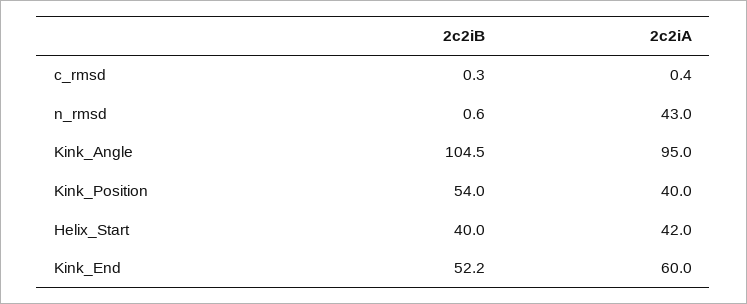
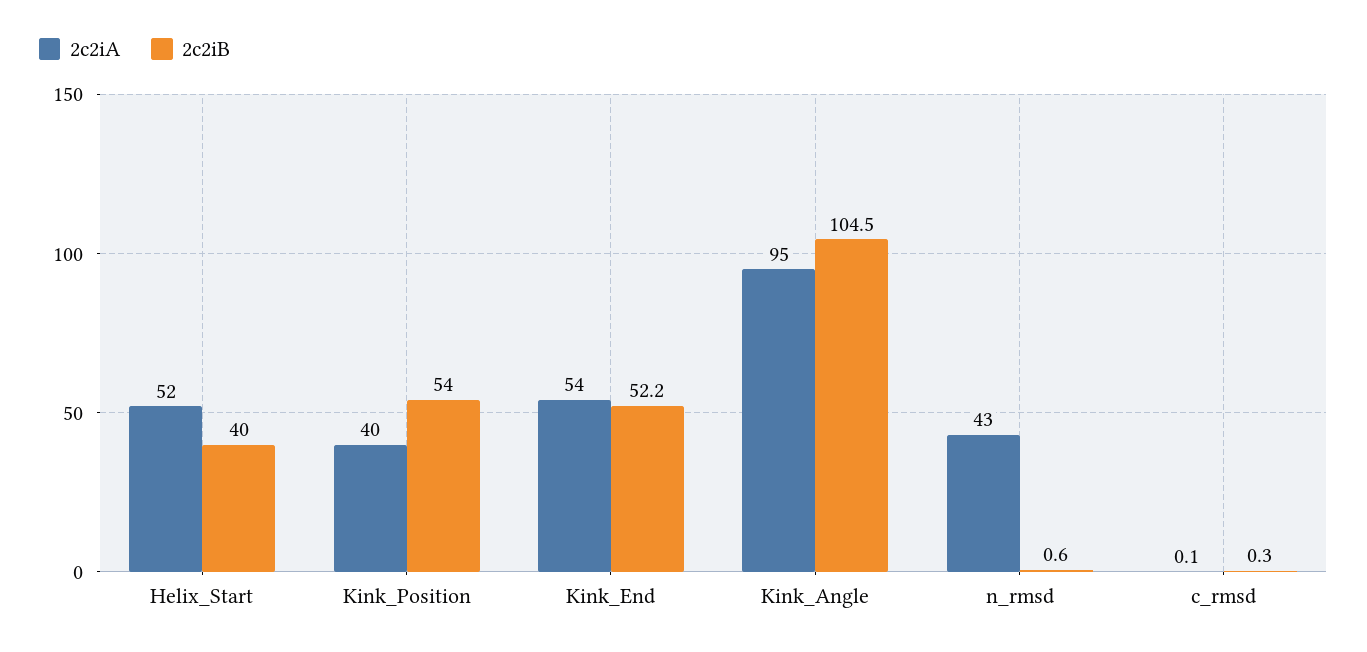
  {
    "2c2iB": {
      "c_rmsd": 0.3,
      "n_rmsd": 0.6,
      "Kink_Angle": 104.5,
      "Kink_Position": 54,
      "Helix_Start": 40,
      "Kink_End": 52.2
    },
    "2c2iA": {
-     "c_rmsd": 0.4,
+     "c_rmsd": 0.1,
      "n_rmsd": 43,
      "Kink_Angle": 95,
      "Kink_Position": 40,
-     "Helix_Start": 42,
+     "Helix_Start": 52,
-     "Kink_End": 60
+     "Kink_End": 54
    }
  }

